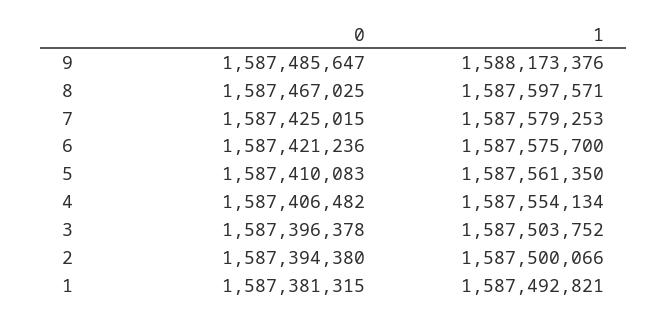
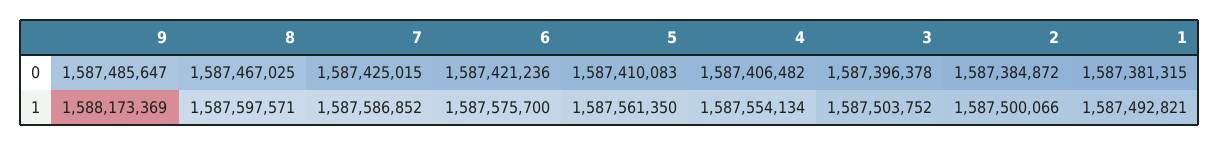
  {
    "0": {
      "9": 1587485647,
      "8": 1587467025,
      "7": 1587425015,
      "6": 1587421236,
      "5": 1587410083,
      "4": 1587406482,
      "3": 1587396378,
-     "2": 1587394380,
+     "2": 1587384872,
      "1": 1587381315
    },
    "1": {
-     "9": 1588173376,
+     "9": 1588173369,
      "8": 1587597571,
-     "7": 1587579253,
+     "7": 1587586852,
      "6": 1587575700,
      "5": 1587561350,
      "4": 1587554134,
      "3": 1587503752,
      "2": 1587500066,
      "1": 1587492821
    }
  }

